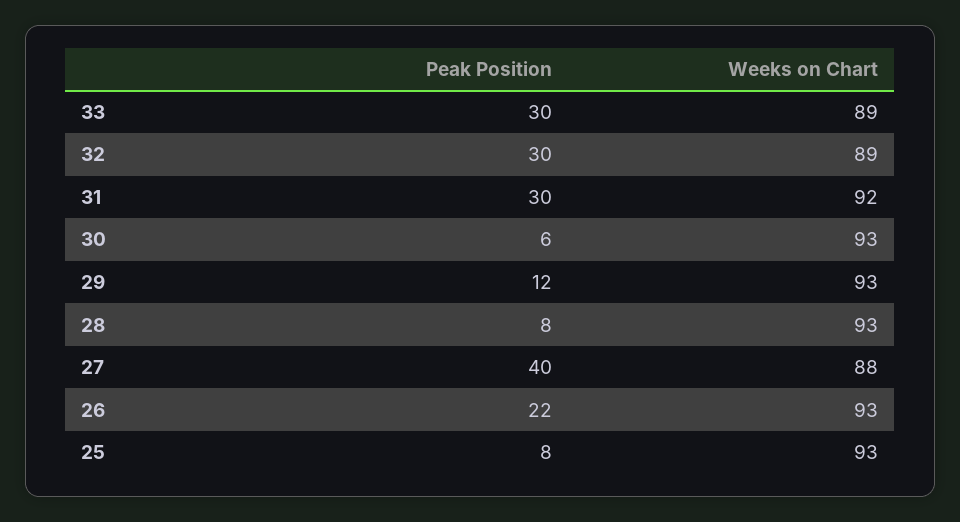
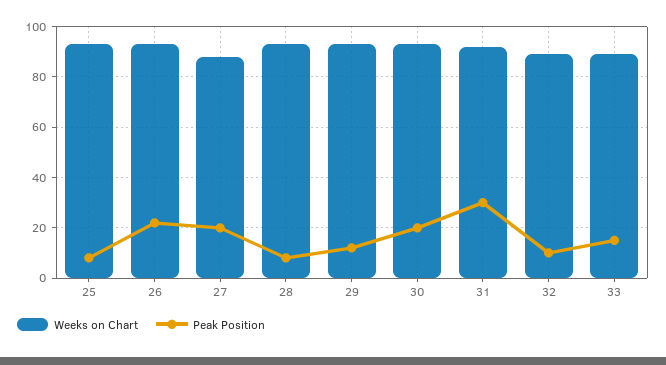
  {
    "Peak Position": {
-     "33": 30,
+     "33": 15,
-     "32": 30,
+     "32": 10,
      "31": 30,
-     "30": 6,
+     "30": 20,
      "29": 12,
      "28": 8,
-     "27": 40,
+     "27": 20,
      "26": 22,
      "25": 8
    },
    "Weeks on Chart": {
      "33": 89,
      "32": 89,
      "31": 92,
      "30": 93,
      "29": 93,
      "28": 93,
      "27": 88,
      "26": 93,
      "25": 93
    }
  }

